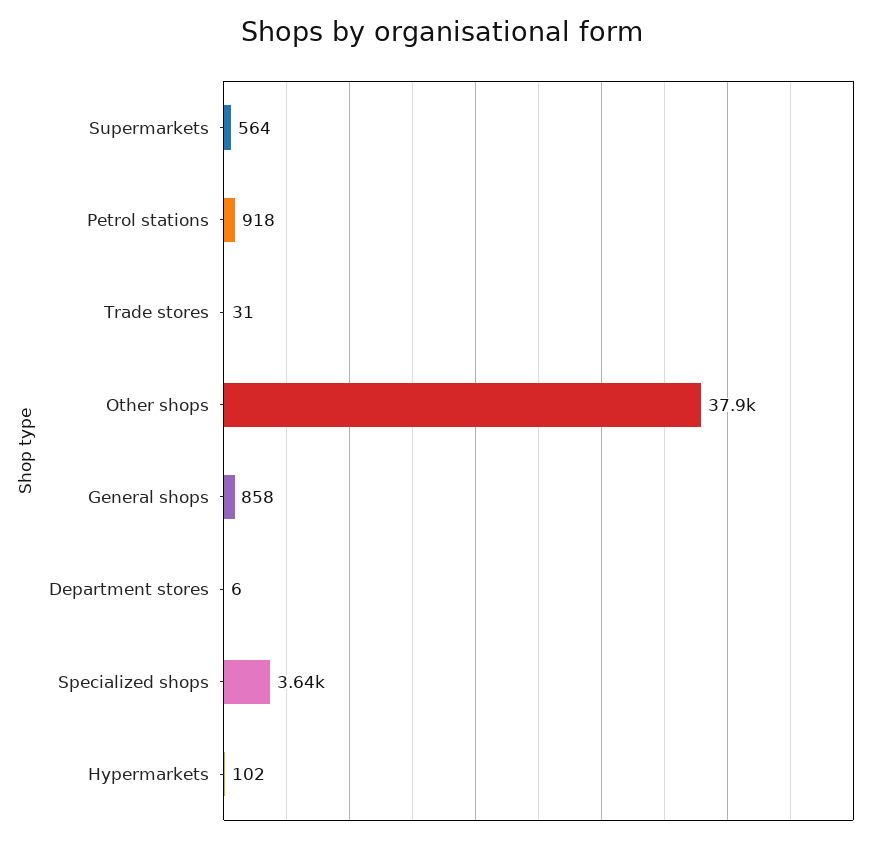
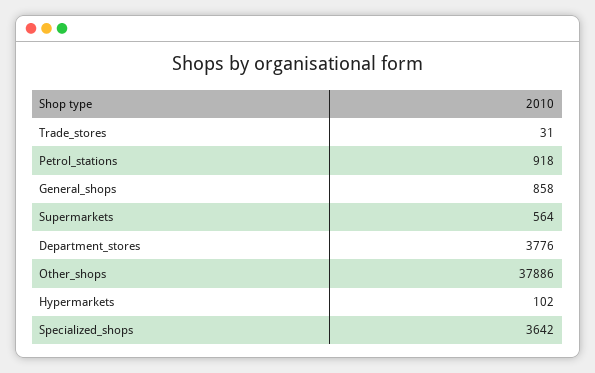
  {
    "Supermarkets": 564,
    "Petrol stations": 918,
    "Trade stores": 31,
    "Other shops": 37886,
    "General shops": 858,
-   "Department stores": 6,
+   "Department stores": 3776,
    "Specialized shops": 3642,
    "Hypermarkets": 102
  }

